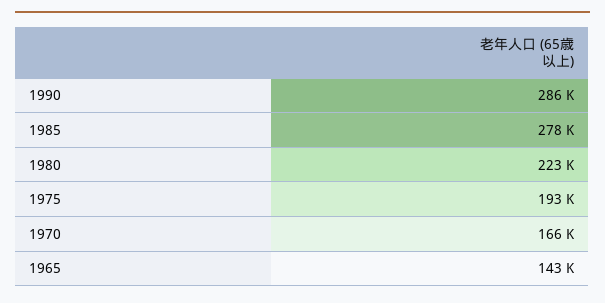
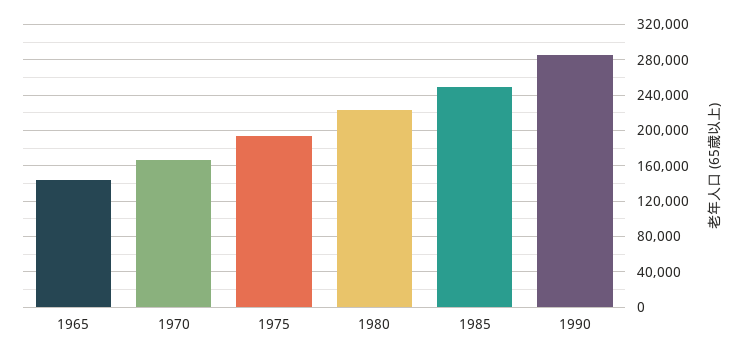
  {
    "1990": 286000,
-   "1985": 278000,
+   "1985": 250000,
    "1980": 223000,
    "1975": 193000,
    "1970": 166000,
    "1965": 143000
  }

